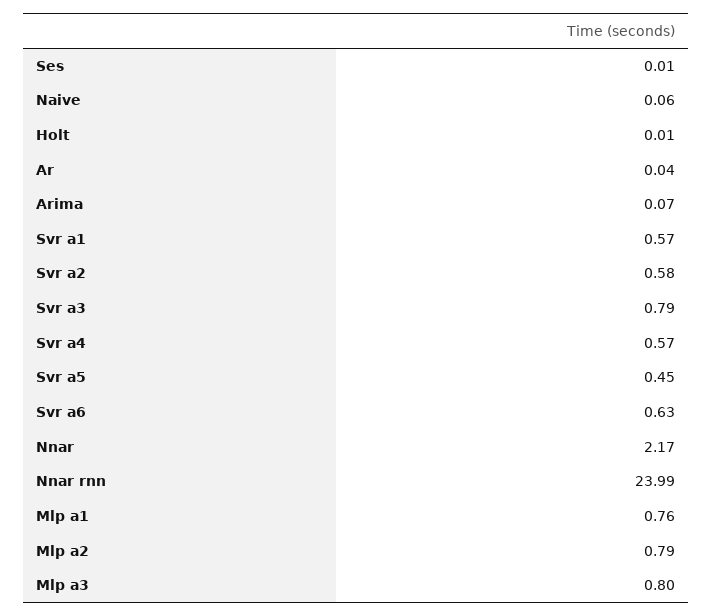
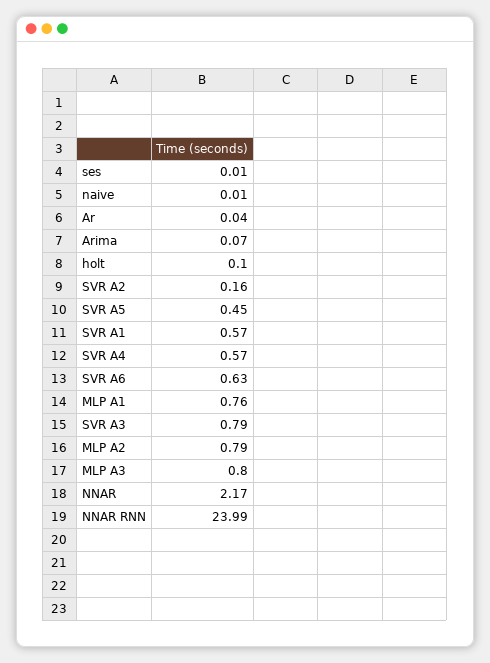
  {
    "Ses": 0.01,
-   "Naive": 0.06,
+   "Naive": 0.01,
-   "Holt": 0.01,
+   "Holt": 0.1,
    "Ar": 0.04,
    "Arima": 0.07,
    "Svr a1": 0.57,
-   "Svr a2": 0.58,
+   "Svr a2": 0.16,
    "Svr a3": 0.79,
    "Svr a4": 0.57,
    "Svr a5": 0.45,
    "Svr a6": 0.63,
    "Nnar": 2.17,
    "Nnar rnn": 23.99,
    "Mlp a1": 0.76,
    "Mlp a2": 0.79,
    "Mlp a3": 0.8
  }

